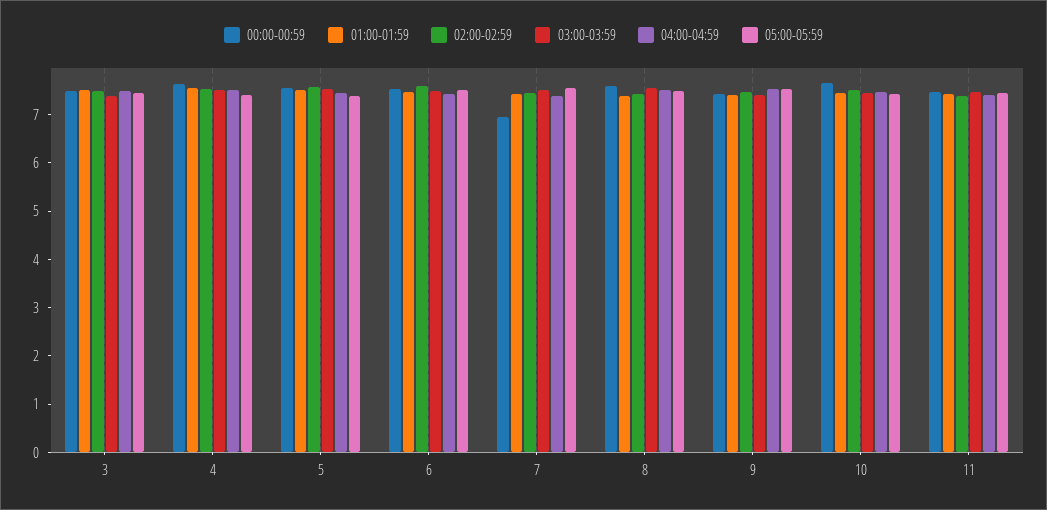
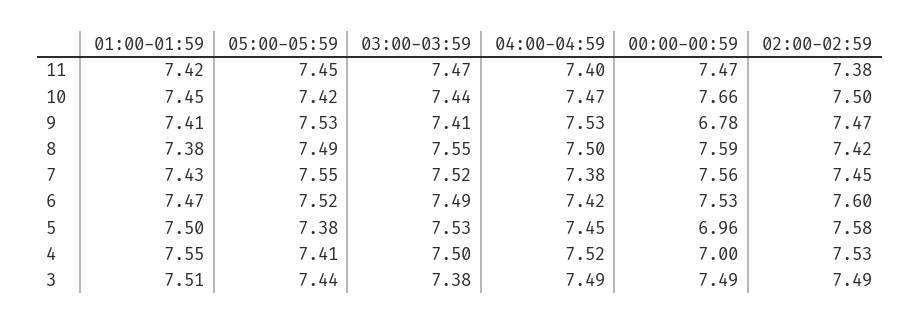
  {
    "00:00-00:59": {
      "3": 7.49,
-     "4": 7.6,
+     "4": 7,
-     "5": 7.6,
+     "5": 6.96,
      "6": 7.53,
-     "7": 7,
+     "7": 7.56,
      "8": 7.59,
-     "9": 7.4,
+     "9": 6.78,
      "10": 7.66,
      "11": 7.47
    },
    "01:00-01:59": {
      "3": 7.51,
      "4": 7.55,
      "5": 7.5,
      "6": 7.47,
      "7": 7.43,
      "8": 7.38,
      "9": 7.41,
      "10": 7.45,
      "11": 7.42
    },
    "02:00-02:59": {
      "3": 7.49,
      "4": 7.53,
      "5": 7.58,
      "6": 7.6,
      "7": 7.45,
      "8": 7.42,
      "9": 7.47,
      "10": 7.5,
      "11": 7.38
    },
    "03:00-03:59": {
      "3": 7.38,
      "4": 7.5,
      "5": 7.53,
      "6": 7.49,
      "7": 7.52,
      "8": 7.55,
      "9": 7.41,
      "10": 7.44,
      "11": 7.47
    },
    "04:00-04:59": {
      "3": 7.49,
      "4": 7.52,
      "5": 7.45,
      "6": 7.42,
      "7": 7.38,
      "8": 7.5,
      "9": 7.53,
      "10": 7.47,
      "11": 7.4
    },
    "05:00-05:59": {
      "3": 7.44,
      "4": 7.41,
      "5": 7.38,
      "6": 7.52,
      "7": 7.55,
      "8": 7.49,
      "9": 7.53,
      "10": 7.42,
      "11": 7.45
    }
  }

